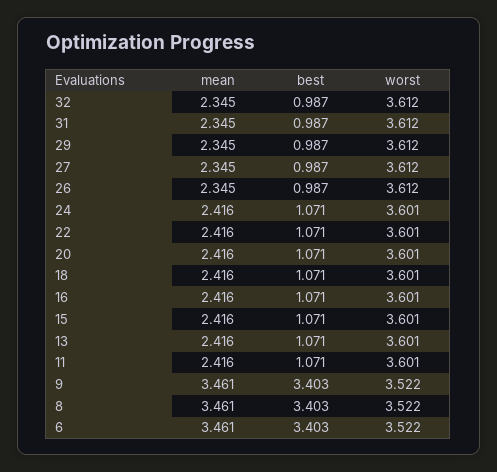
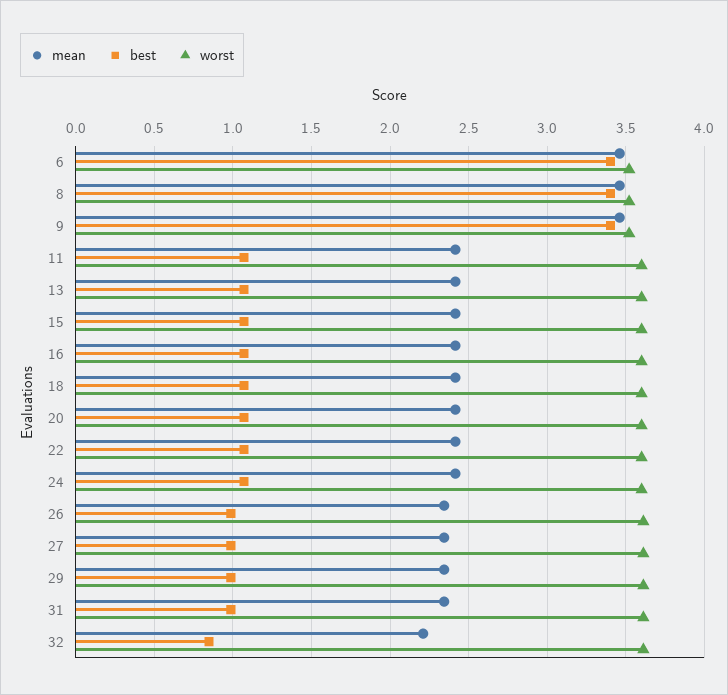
  {
    "mean": {
-     "32": 2.345,
+     "32": 2.2,
      "31": 2.345,
      "29": 2.345,
      "27": 2.345,
      "26": 2.345,
      "24": 2.416,
      "22": 2.416,
      "20": 2.416,
      "18": 2.416,
      "16": 2.416,
      "15": 2.416,
      "13": 2.416,
      "11": 2.416,
      "9": 3.461,
      "8": 3.461,
      "6": 3.461
    },
    "best": {
-     "32": 0.987,
+     "32": 0.85,
      "31": 0.987,
      "29": 0.987,
      "27": 0.987,
      "26": 0.987,
      "24": 1.071,
      "22": 1.071,
      "20": 1.071,
      "18": 1.071,
      "16": 1.071,
      "15": 1.071,
      "13": 1.071,
      "11": 1.071,
      "9": 3.403,
      "8": 3.403,
      "6": 3.403
    },
    "worst": {
      "32": 3.612,
      "31": 3.612,
      "29": 3.612,
      "27": 3.612,
      "26": 3.612,
      "24": 3.601,
      "22": 3.601,
      "20": 3.601,
      "18": 3.601,
      "16": 3.601,
      "15": 3.601,
      "13": 3.601,
      "11": 3.601,
      "9": 3.522,
      "8": 3.522,
      "6": 3.522
    }
  }

